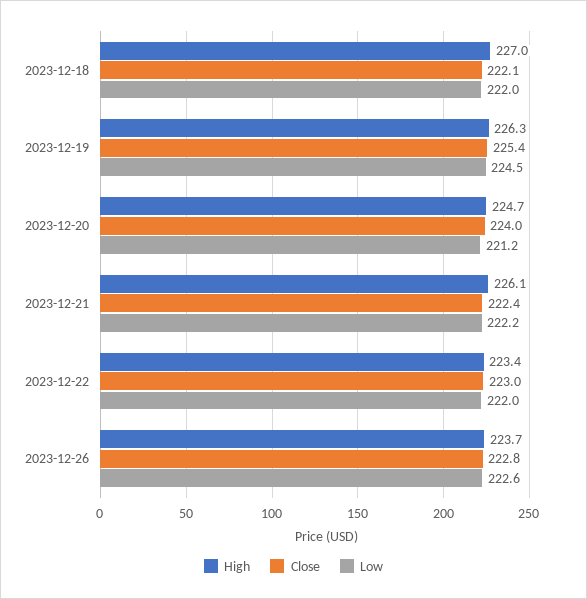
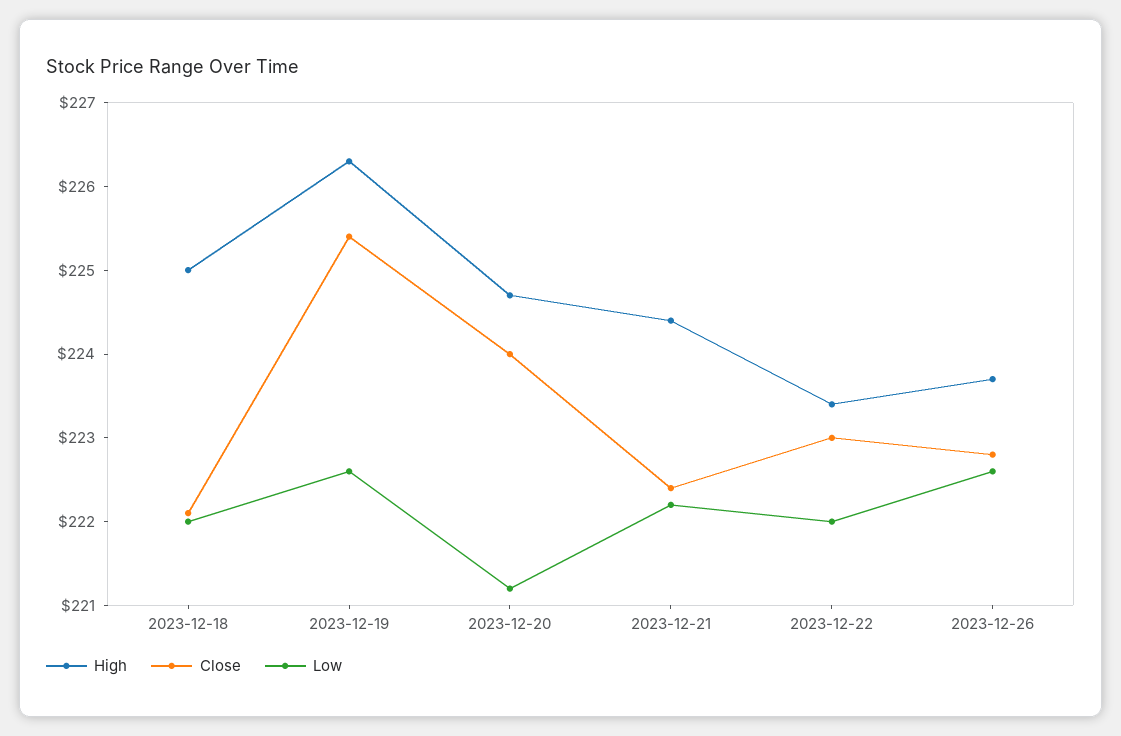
  {
    "High": {
-     "2023-12-18": 227,
+     "2023-12-18": 225,
      "2023-12-19": 226.3,
      "2023-12-20": 224.7,
-     "2023-12-21": 226.1,
+     "2023-12-21": 224.4,
      "2023-12-22": 223.4,
      "2023-12-26": 223.7
    },
    "Close": {
      "2023-12-18": 222.1,
      "2023-12-19": 225.4,
      "2023-12-20": 224,
      "2023-12-21": 222.4,
      "2023-12-22": 223,
      "2023-12-26": 222.8
    },
    "Low": {
      "2023-12-18": 222,
-     "2023-12-19": 224.5,
+     "2023-12-19": 222.6,
      "2023-12-20": 221.2,
      "2023-12-21": 222.2,
      "2023-12-22": 222,
      "2023-12-26": 222.6
    }
  }

